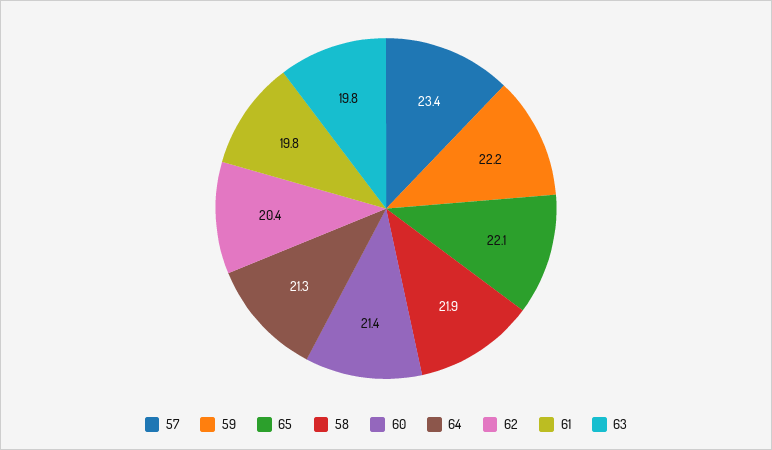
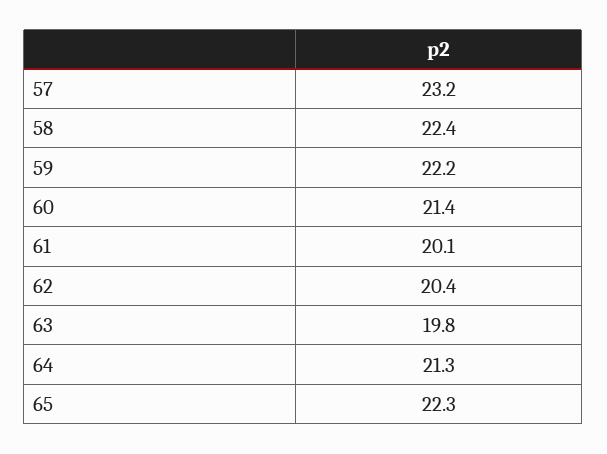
  {
-   "57": 23.4,
+   "57": 23.2,
    "59": 22.2,
-   "65": 22.1,
+   "65": 22.3,
-   "58": 21.9,
+   "58": 22.4,
    "60": 21.4,
    "64": 21.3,
    "62": 20.4,
-   "61": 19.8,
+   "61": 20.1,
    "63": 19.8
  }

